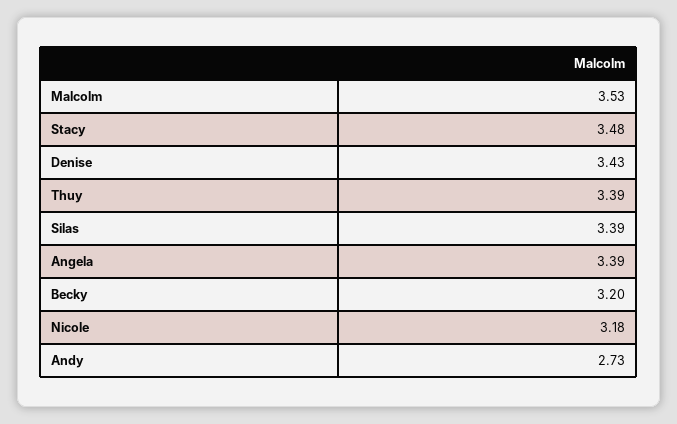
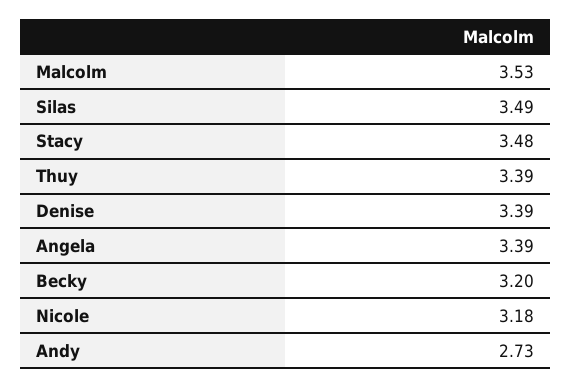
  {
    "Malcolm": 3.53,
    "Stacy": 3.48,
-   "Denise": 3.43,
+   "Denise": 3.39,
    "Thuy": 3.39,
-   "Silas": 3.39,
+   "Silas": 3.49,
    "Angela": 3.39,
    "Becky": 3.2,
    "Nicole": 3.18,
    "Andy": 2.73
  }

